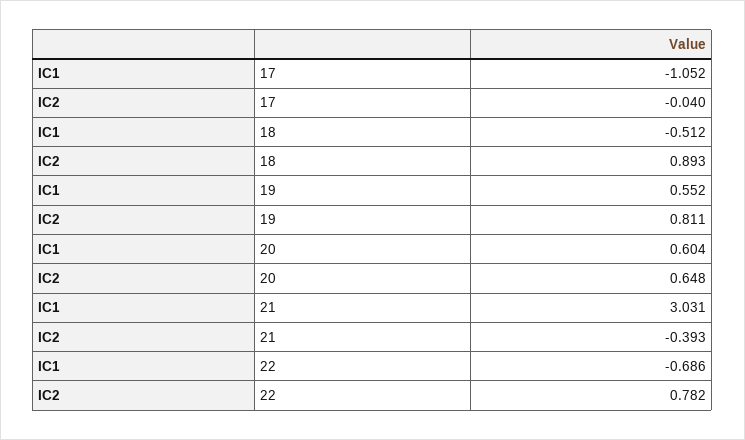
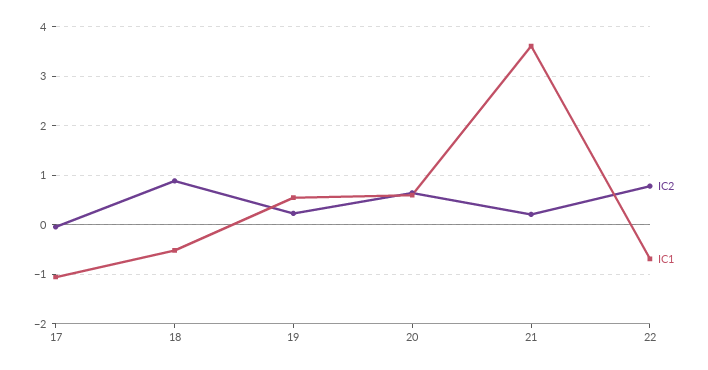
  {
    "IC1": {
      "17": -1.052,
      "18": -0.512,
      "19": 0.552,
      "20": 0.604,
-     "21": 3.031,
+     "21": 3.6,
      "22": -0.686
    },
    "IC2": {
      "17": -0.04,
      "18": 0.893,
-     "19": 0.811,
+     "19": 0.2,
      "20": 0.648,
-     "21": -0.393,
+     "21": 0.2,
      "22": 0.782
    }
  }

